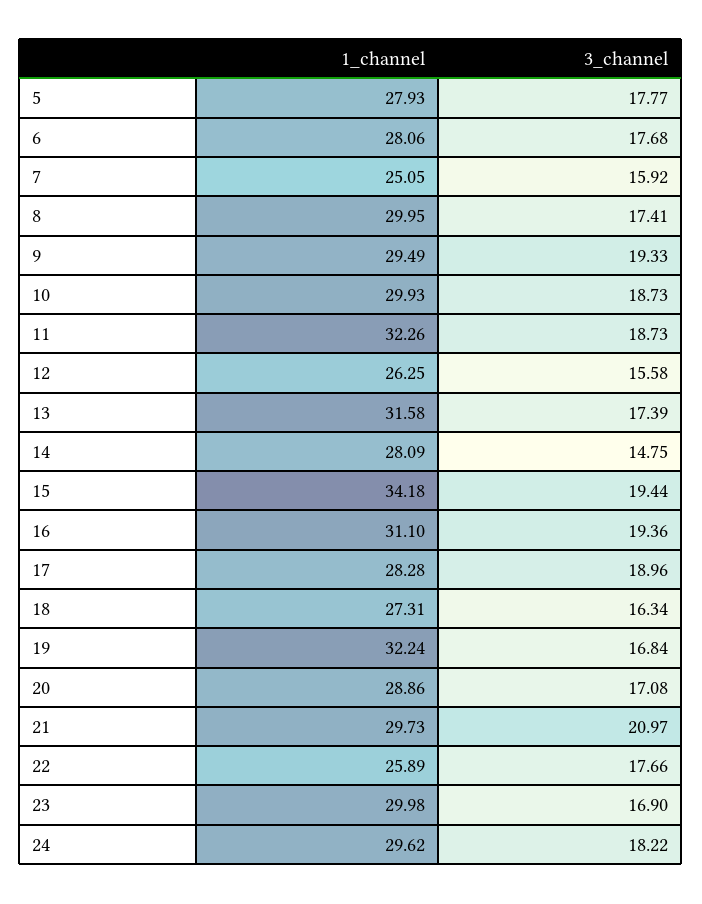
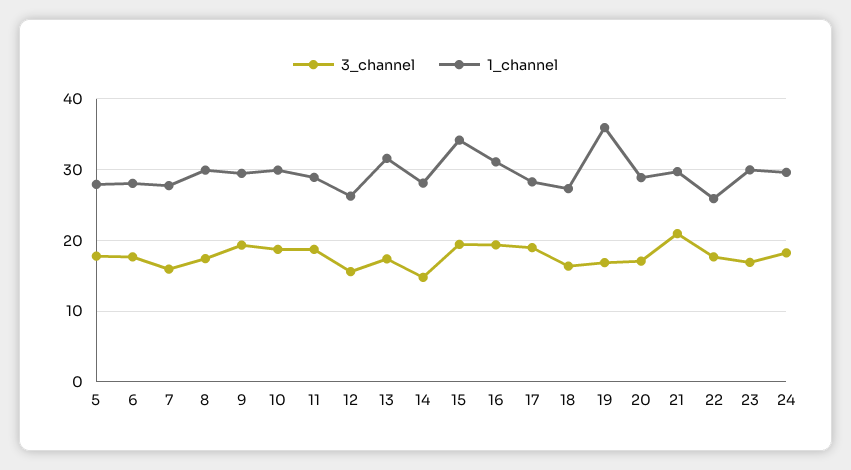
  {
    "1_channel": {
      "5": 27.93,
      "6": 28.06,
-     "7": 25.05,
+     "7": 28,
      "8": 29.95,
      "9": 29.49,
      "10": 29.93,
-     "11": 32.26,
+     "11": 29,
      "12": 26.25,
      "13": 31.58,
      "14": 28.09,
      "15": 34.18,
      "16": 31.1,
      "17": 28.28,
      "18": 27.31,
-     "19": 32.24,
+     "19": 36,
      "20": 28.86,
      "21": 29.73,
      "22": 25.89,
      "23": 29.98,
      "24": 29.62
    },
    "3_channel": {
      "5": 17.77,
      "6": 17.68,
      "7": 15.92,
      "8": 17.41,
      "9": 19.33,
      "10": 18.73,
      "11": 18.73,
      "12": 15.58,
      "13": 17.39,
      "14": 14.75,
      "15": 19.44,
      "16": 19.36,
      "17": 18.96,
      "18": 16.34,
      "19": 16.84,
      "20": 17.08,
      "21": 20.97,
      "22": 17.66,
      "23": 16.9,
      "24": 18.22
    }
  }

